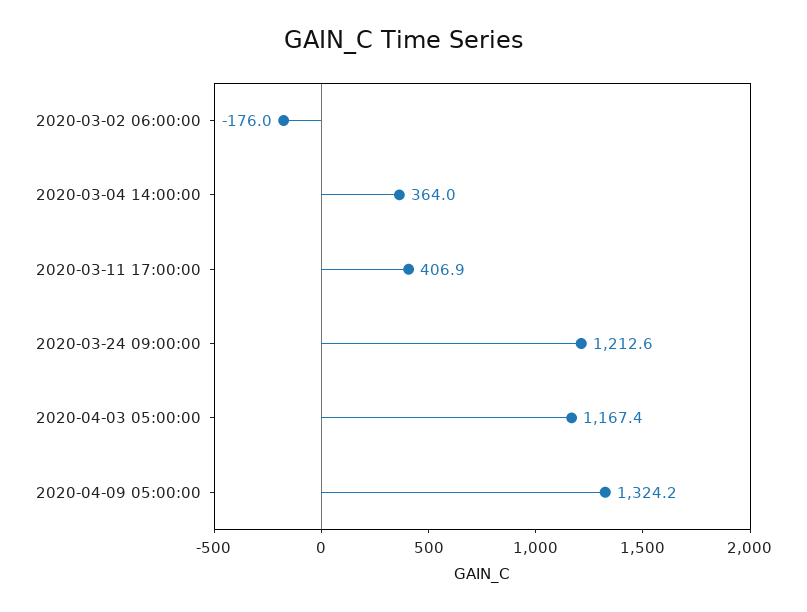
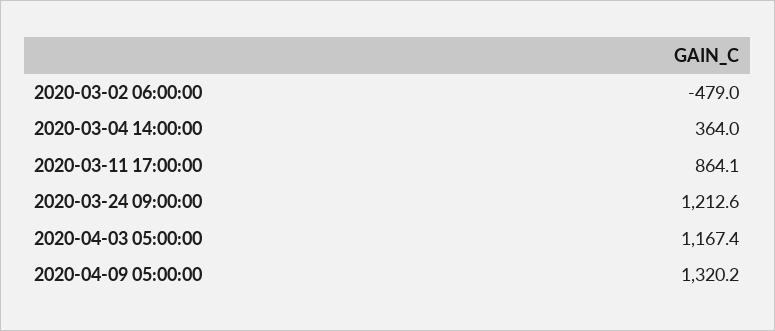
  {
-   "2020-03-02 06:00:00": -176,
+   "2020-03-02 06:00:00": -479,
    "2020-03-04 14:00:00": 364,
-   "2020-03-11 17:00:00": 406.9,
+   "2020-03-11 17:00:00": 864.1,
    "2020-03-24 09:00:00": 1212.6,
    "2020-04-03 05:00:00": 1167.4,
-   "2020-04-09 05:00:00": 1324.2
+   "2020-04-09 05:00:00": 1320.2
  }

